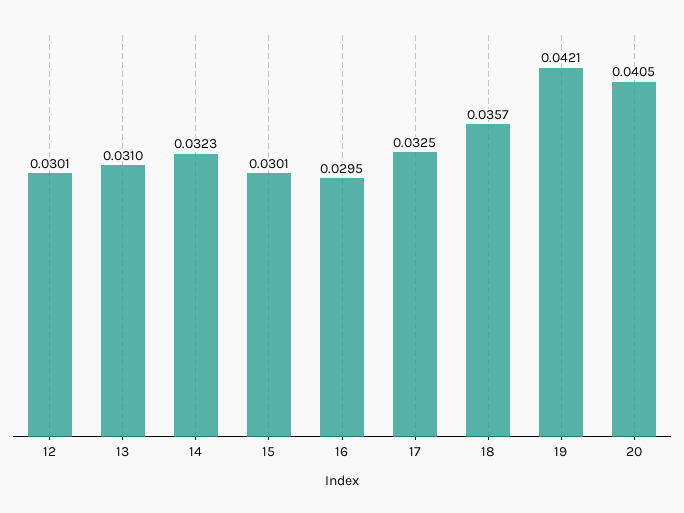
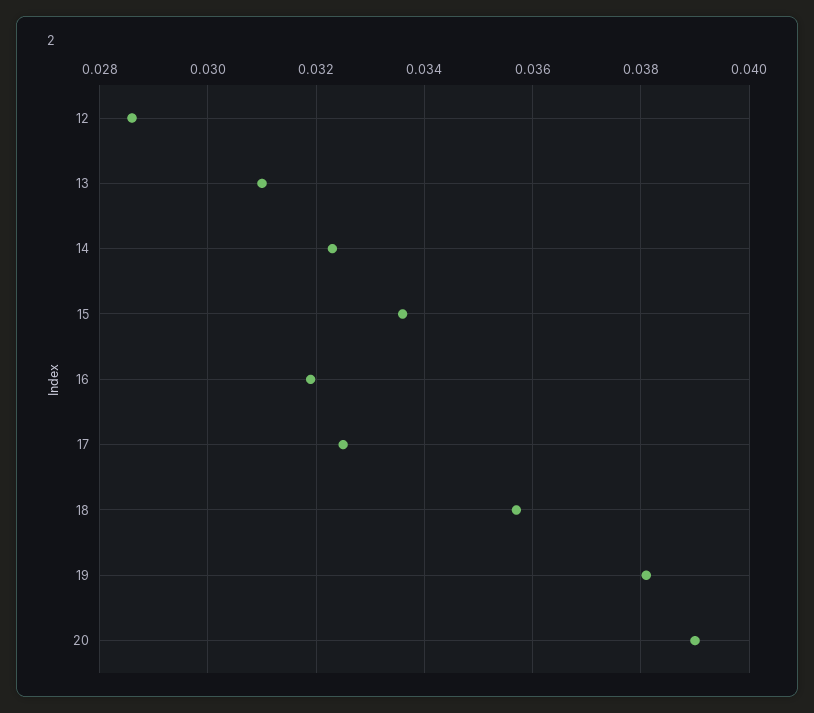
  {
-   "12": 0.0301,
+   "12": 0.0285,
    "13": 0.031,
    "14": 0.0323,
-   "15": 0.0301,
+   "15": 0.0335,
-   "16": 0.0295,
+   "16": 0.032,
    "17": 0.0325,
    "18": 0.0357,
-   "19": 0.0421,
+   "19": 0.038,
-   "20": 0.0405
+   "20": 0.039
  }

